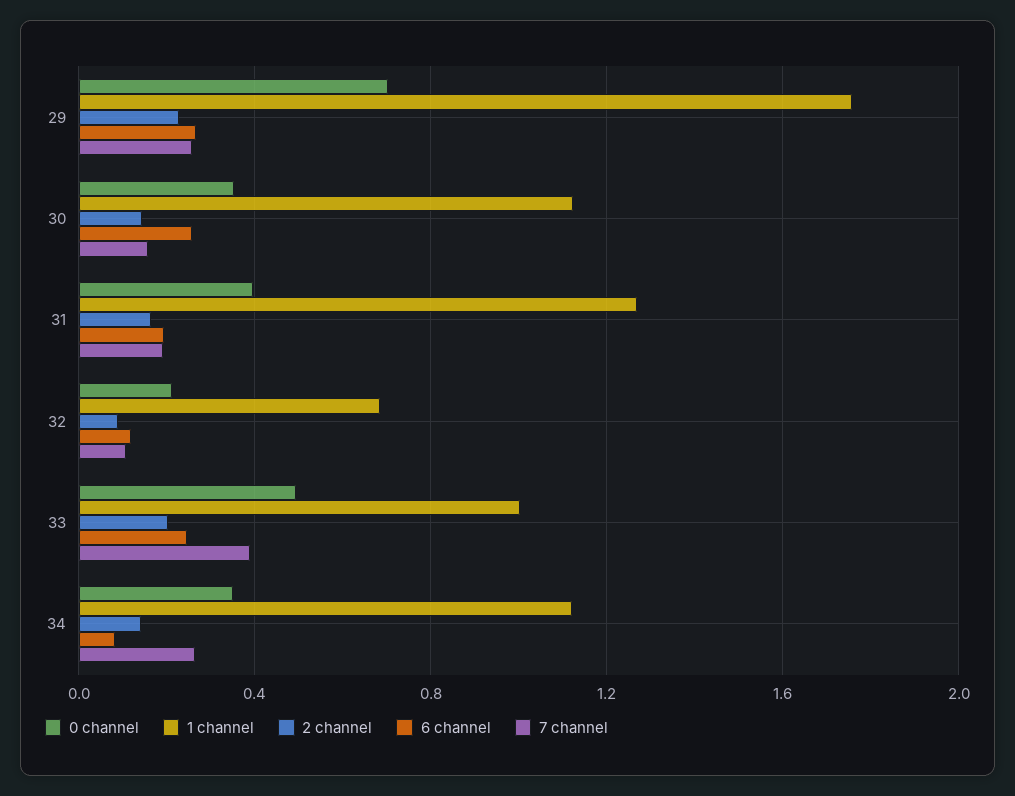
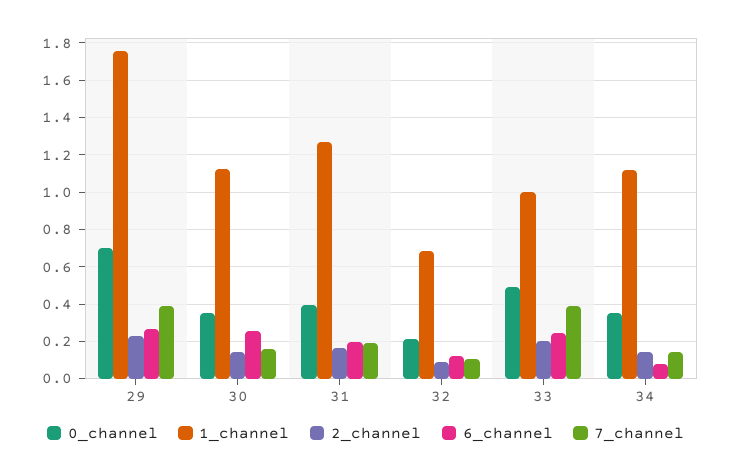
  {
    "0 channel": {
      "29": 0.7,
      "30": 0.35,
      "31": 0.4,
      "32": 0.2,
      "33": 0.5,
      "34": 0.35
    },
    "1 channel": {
      "29": 1.75,
      "30": 1.1,
      "31": 1.25,
      "32": 0.7,
      "33": 1,
      "34": 1.1
    },
    "2 channel": {
      "29": 0.25,
      "30": 0.15,
      "31": 0.15,
      "32": 0.1,
      "33": 0.2,
      "34": 0.15
    },
    "6 channel": {
      "29": 0.25,
      "30": 0.25,
      "31": 0.2,
      "32": 0.1,
      "33": 0.25,
      "34": 0.1
    },
    "7 channel": {
-     "29": 0.25,
+     "29": 0.4,
      "30": 0.15,
      "31": 0.2,
      "32": 0.1,
      "33": 0.4,
-     "34": 0.25
+     "34": 0.15
    }
  }

